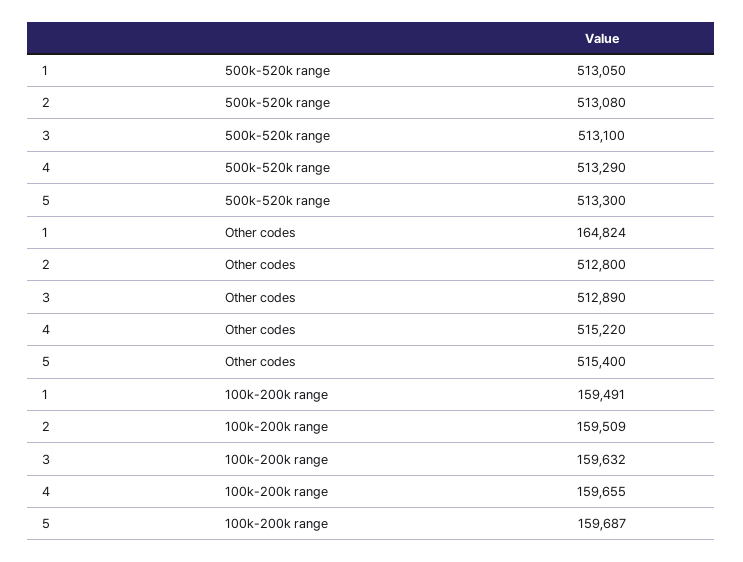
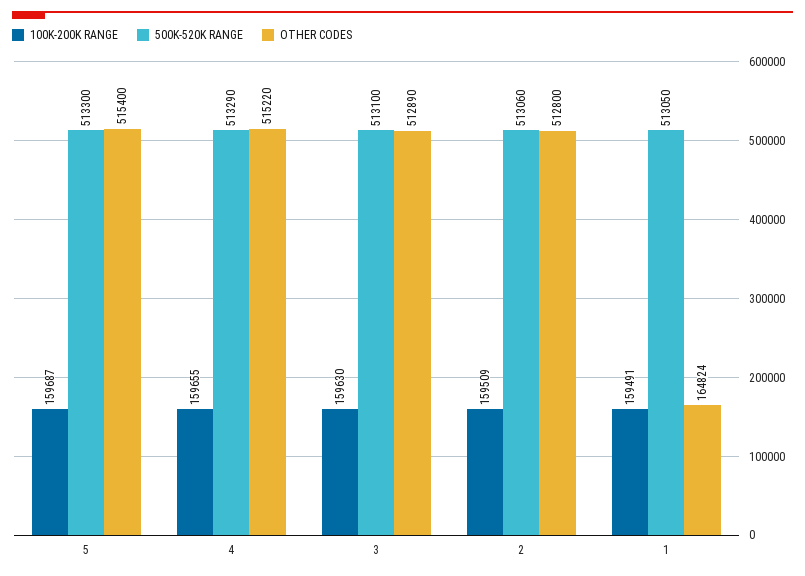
  {
    "500k-520k range": {
      "1": 513050,
-     "2": 513080,
+     "2": 513060,
      "3": 513100,
      "4": 513290,
      "5": 513300
    },
    "Other codes": {
      "1": 164824,
      "2": 512800,
      "3": 512890,
      "4": 515220,
      "5": 515400
    },
    "100k-200k range": {
      "1": 159491,
      "2": 159509,
-     "3": 159632,
+     "3": 159630,
      "4": 159655,
      "5": 159687
    }
  }

